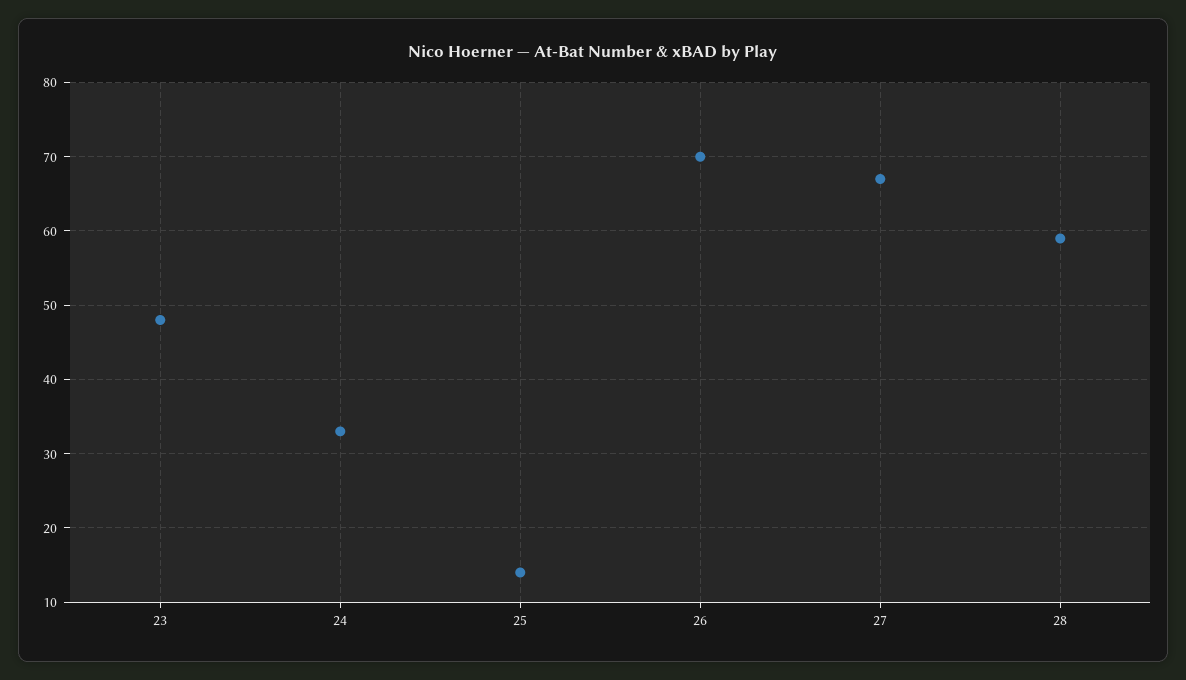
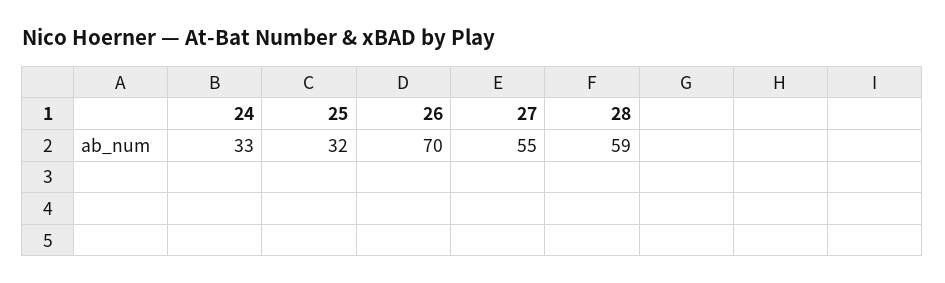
  {
-   "23": 48,
    "24": 33,
-   "25": 14,
+   "25": 32,
    "26": 70,
-   "27": 67,
+   "27": 55,
    "28": 59
  }

